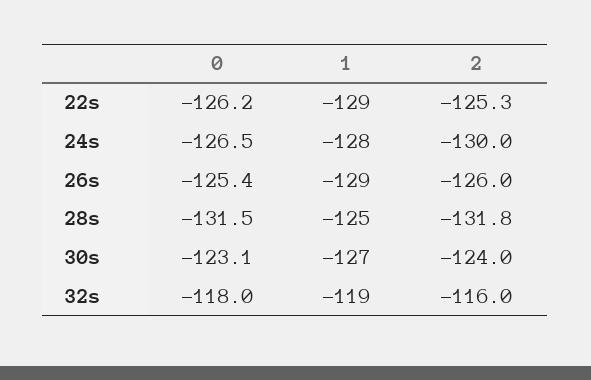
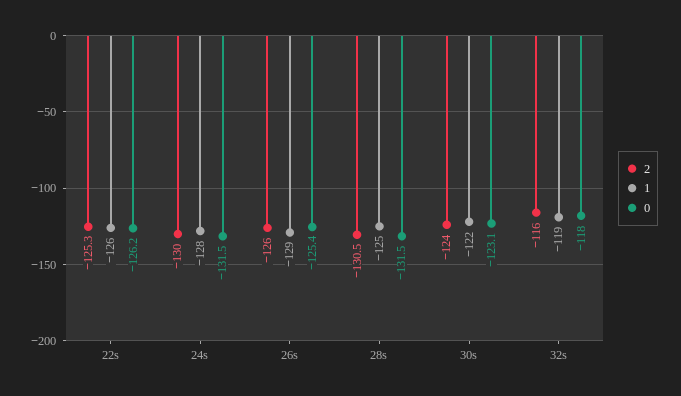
  {
    "0": {
      "22s": -126.2,
-     "24s": -126.5,
+     "24s": -131.5,
      "26s": -125.4,
      "28s": -131.5,
      "30s": -123.1,
      "32s": -118
    },
    "1": {
-     "22s": -129,
+     "22s": -126,
      "24s": -128,
      "26s": -129,
      "28s": -125,
-     "30s": -127,
+     "30s": -122,
      "32s": -119
    },
    "2": {
      "22s": -125.3,
      "24s": -130,
      "26s": -126,
-     "28s": -131.8,
+     "28s": -130.5,
      "30s": -124,
      "32s": -116
    }
  }

